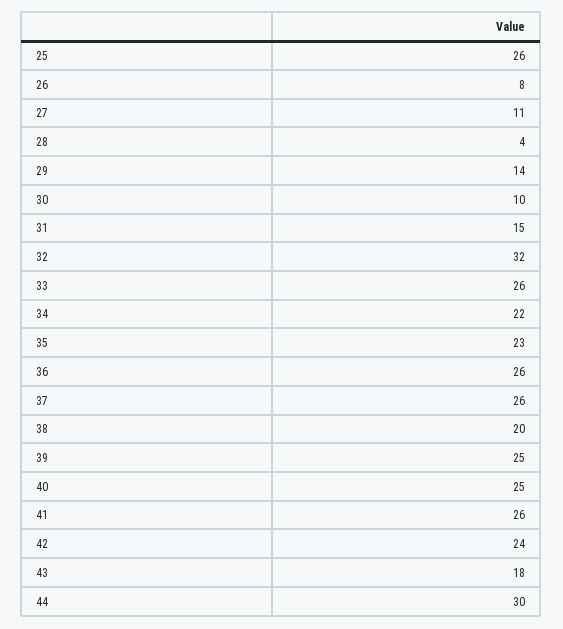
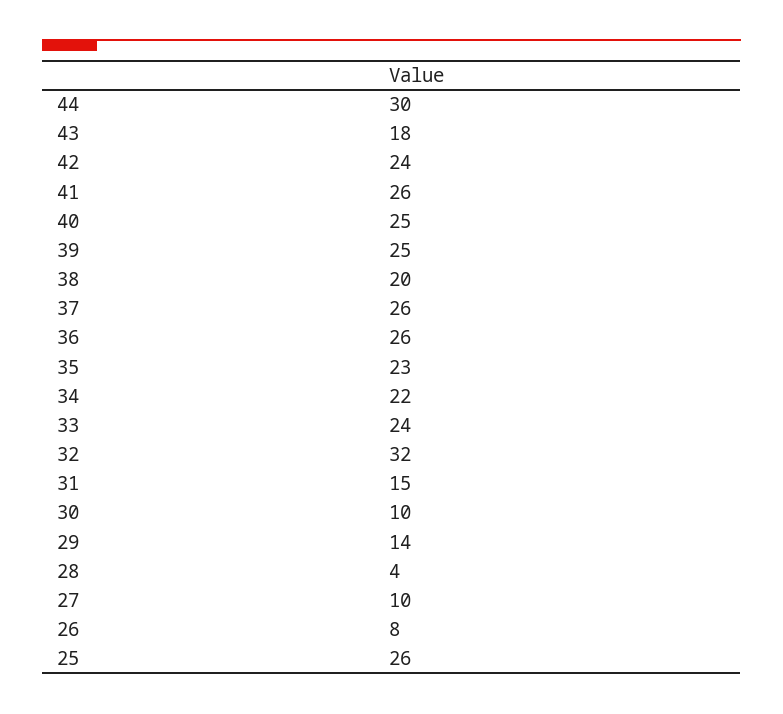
  {
    "25": 26,
    "26": 8,
-   "27": 11,
+   "27": 10,
    "28": 4,
    "29": 14,
    "30": 10,
    "31": 15,
    "32": 32,
-   "33": 26,
+   "33": 24,
    "34": 22,
    "35": 23,
    "36": 26,
    "37": 26,
    "38": 20,
    "39": 25,
    "40": 25,
    "41": 26,
    "42": 24,
    "43": 18,
    "44": 30
  }

